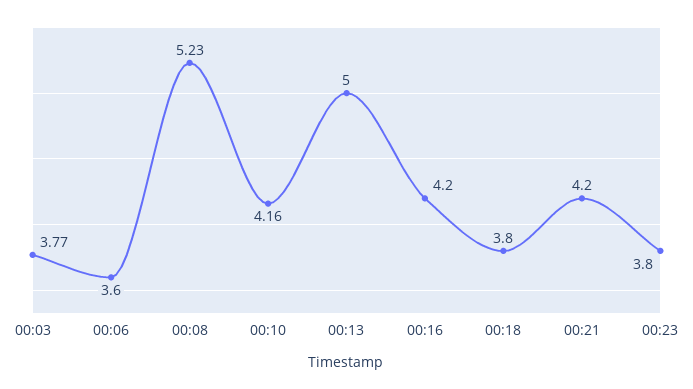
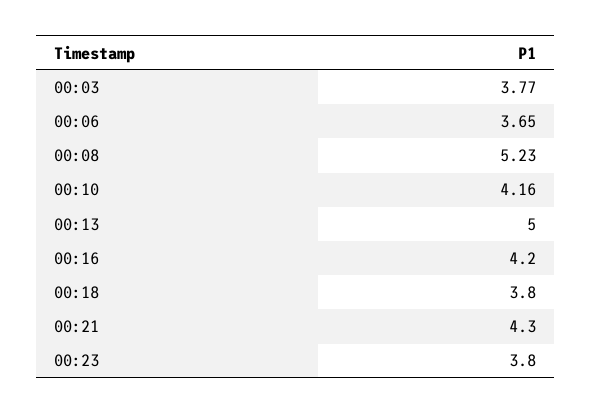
  {
    "00:03": 3.77,
-   "00:06": 3.6,
+   "00:06": 3.65,
    "00:08": 5.23,
    "00:10": 4.16,
    "00:13": 5,
    "00:16": 4.2,
    "00:18": 3.8,
-   "00:21": 4.2,
+   "00:21": 4.3,
    "00:23": 3.8
  }

